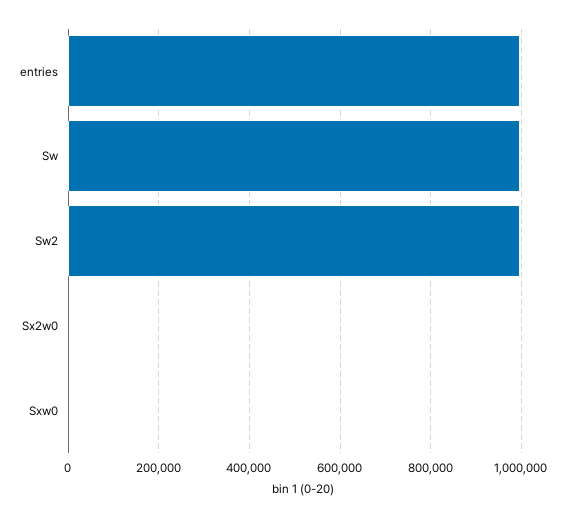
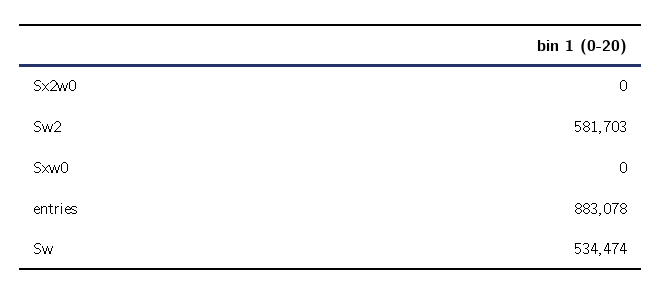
  {
-   "entries": 1000000,
+   "entries": 883078,
-   "Sw": 1000000,
+   "Sw": 534474,
-   "Sw2": 1000000,
+   "Sw2": 581703,
    "Sx2w0": 0,
    "Sxw0": 0
  }

